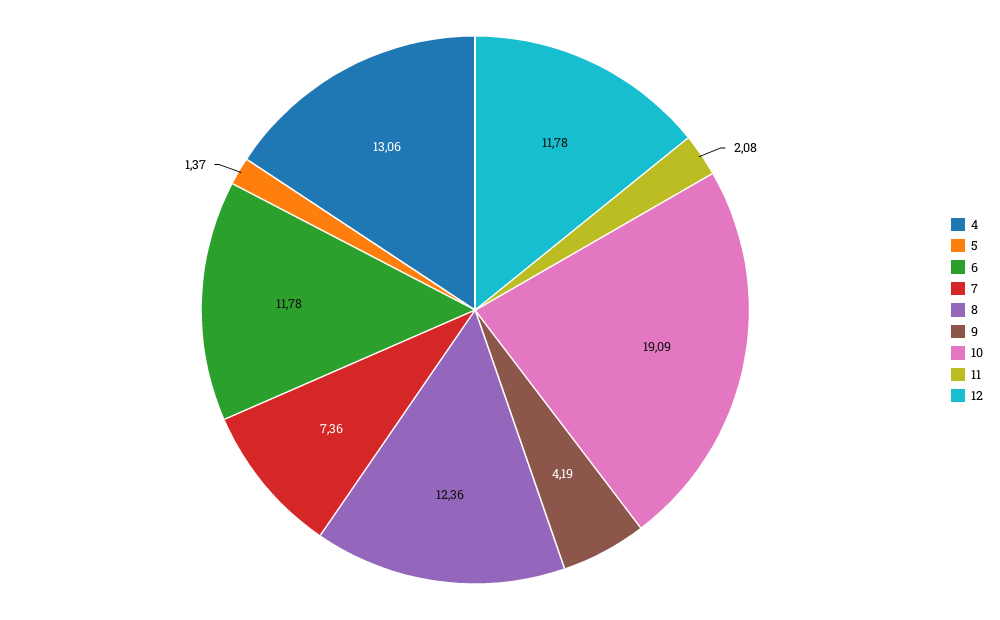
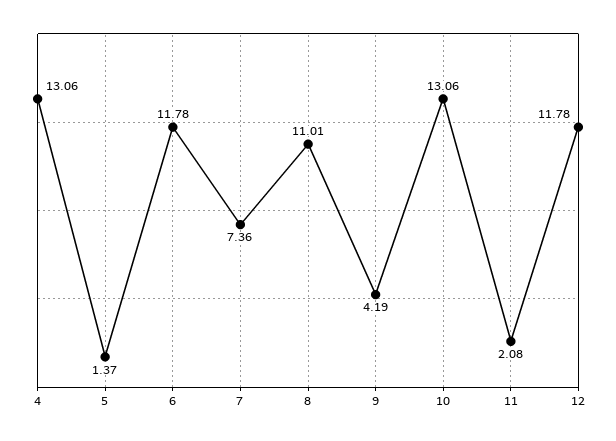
  {
    "4": 13.06,
    "5": 1.37,
    "6": 11.78,
    "7": 7.36,
-   "8": 12.36,
+   "8": 11.01,
    "9": 4.19,
-   "10": 19.09,
+   "10": 13.06,
    "11": 2.08,
    "12": 11.78
  }

